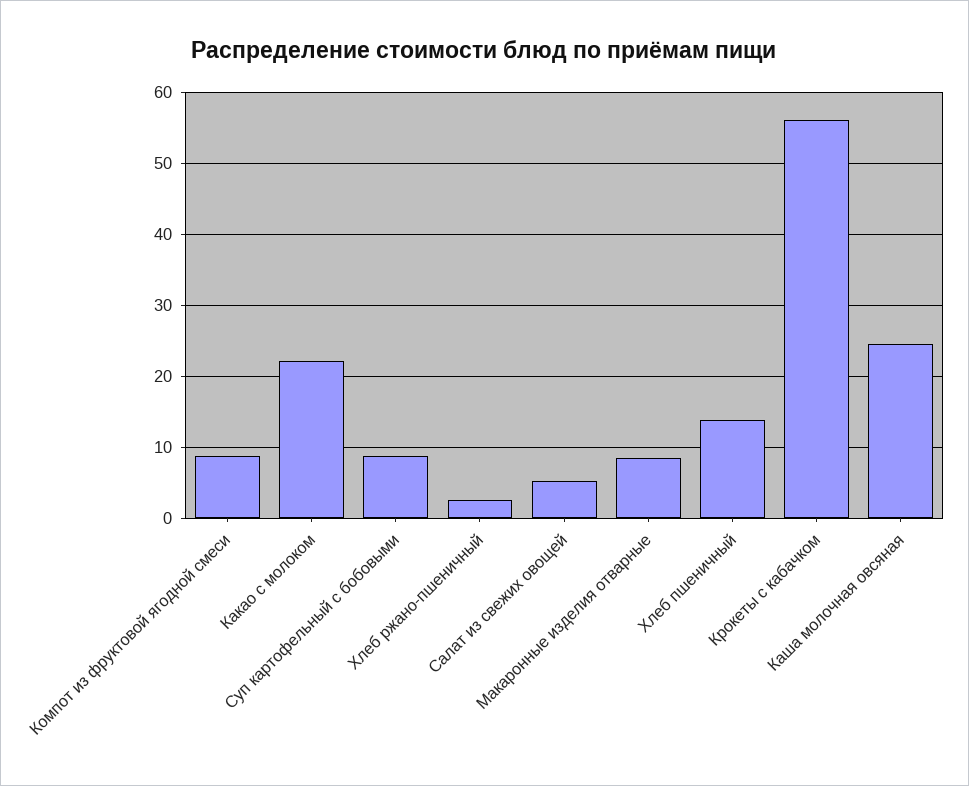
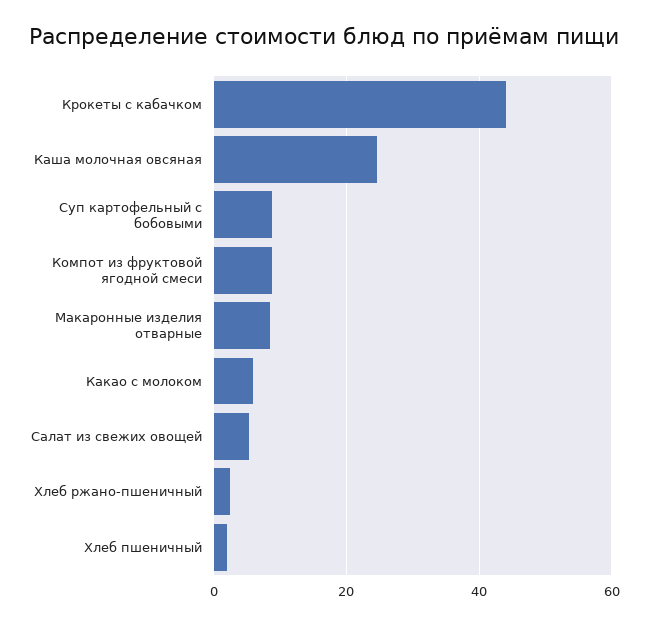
  {
    "Компот из фруктовой ягодной смеси": 9,
-   "Какао с молоком": 22,
+   "Какао с молоком": 6,
    "Суп картофельный с бобовыми": 9,
    "Хлеб ржано-пшеничный": 3,
    "Салат из свежих овощей": 5,
    "Макаронные изделия отварные": 9,
-   "Хлеб пшеничный": 14,
+   "Хлеб пшеничный": 2,
-   "Крокеты с кабачком": 56,
+   "Крокеты с кабачком": 44,
    "Каша молочная овсяная": 25
  }

